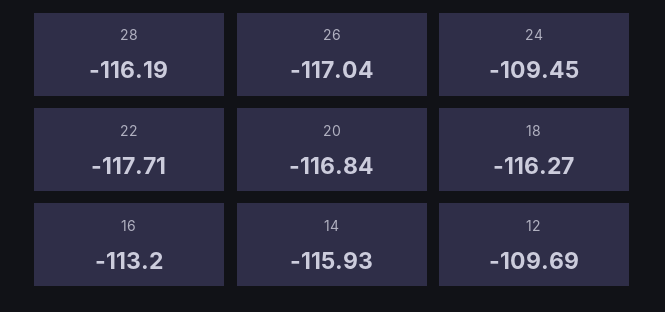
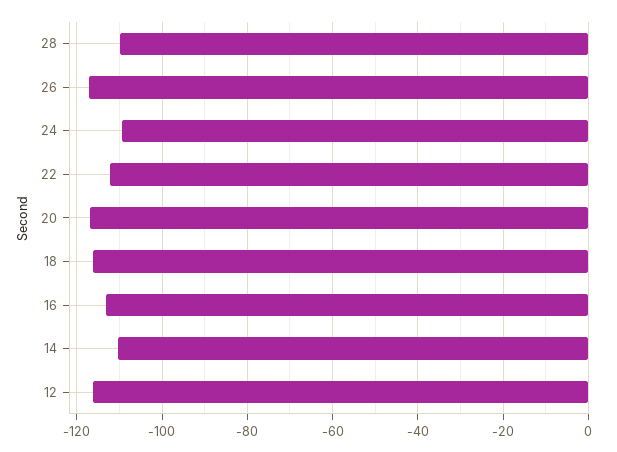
  {
-   "28": -116.19,
+   "28": -110,
    "26": -117.04,
    "24": -109.45,
-   "22": -117.71,
+   "22": -112,
    "20": -116.84,
    "18": -116.27,
    "16": -113.2,
-   "14": -115.93,
+   "14": -110,
-   "12": -109.69
+   "12": -116
  }

